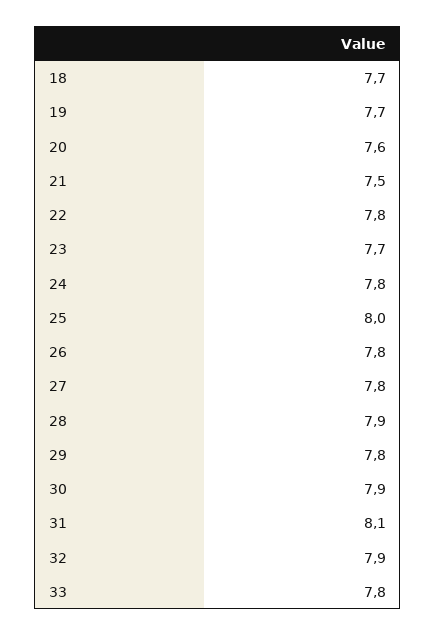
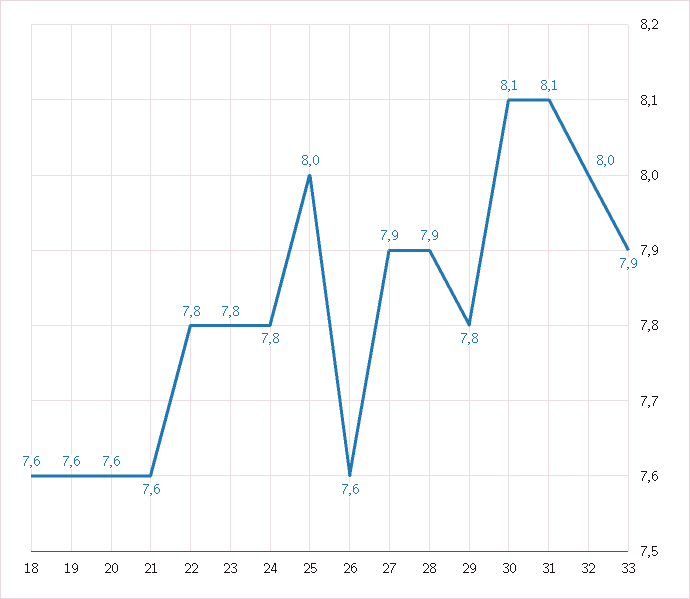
  {
-   "18": 7.7,
+   "18": 7.6,
-   "19": 7.7,
+   "19": 7.6,
    "20": 7.6,
-   "21": 7.5,
+   "21": 7.6,
    "22": 7.8,
-   "23": 7.7,
+   "23": 7.8,
    "24": 7.8,
    "25": 8,
-   "26": 7.8,
+   "26": 7.6,
-   "27": 7.8,
+   "27": 7.9,
    "28": 7.9,
    "29": 7.8,
-   "30": 7.9,
+   "30": 8.1,
    "31": 8.1,
-   "32": 7.9,
+   "32": 8,
-   "33": 7.8
+   "33": 7.9
  }

